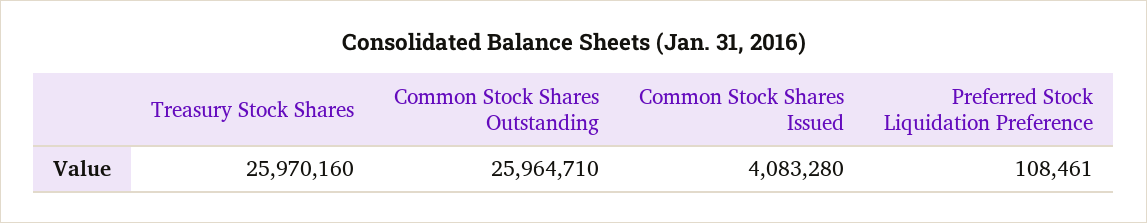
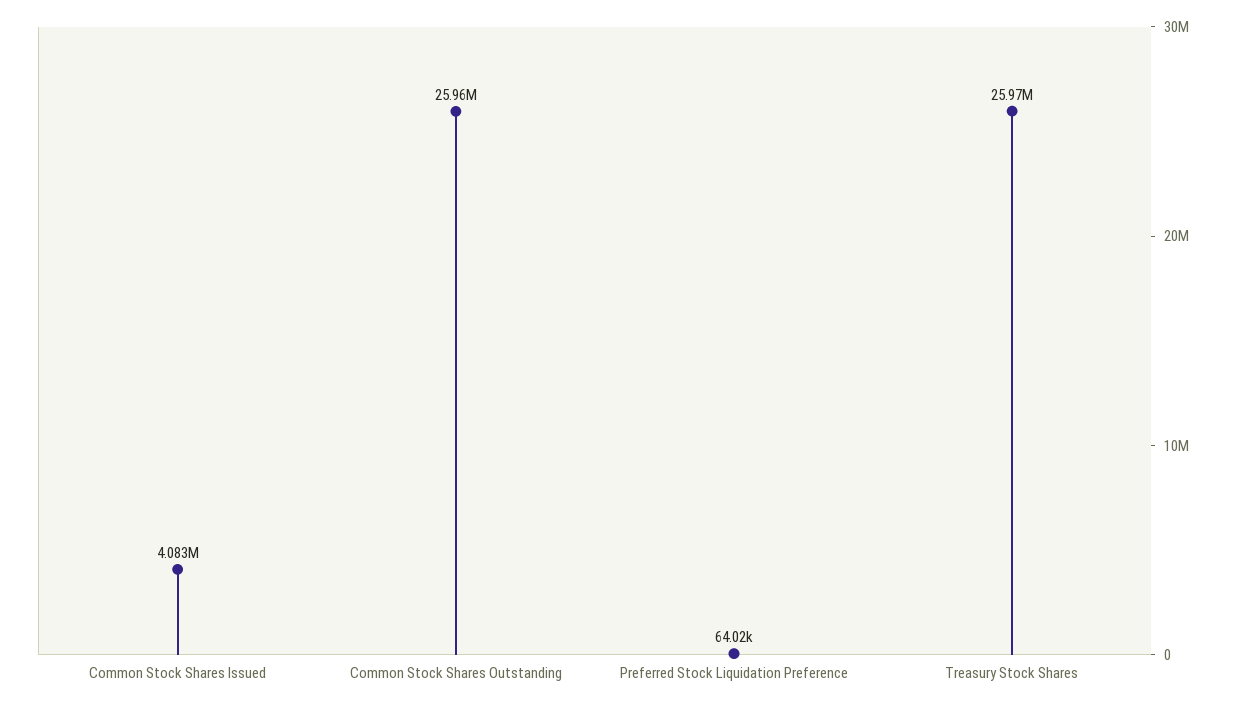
  {
    "Treasury Stock Shares": 25970160,
    "Common Stock Shares Outstanding": 25964710,
    "Common Stock Shares Issued": 4083280,
-   "Preferred Stock Liquidation Preference": 108461
+   "Preferred Stock Liquidation Preference": 64020
  }

